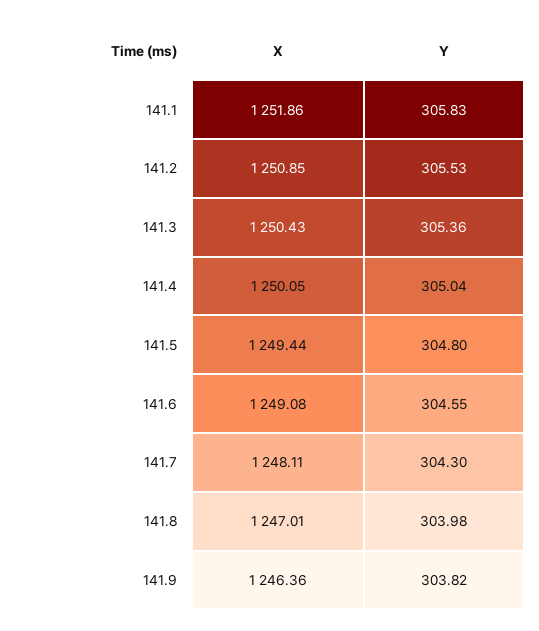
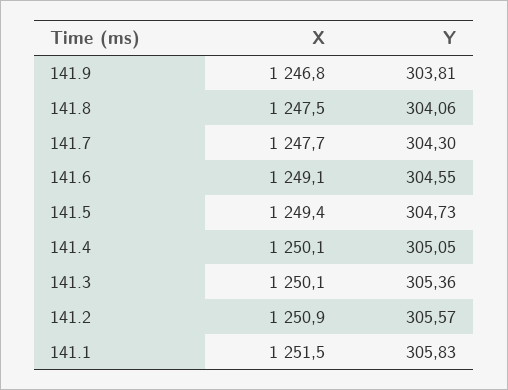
  {
    "X": {
-     "141.1": 1251.86,
+     "141.1": 1251.5,
      "141.2": 1250.85,
-     "141.3": 1250.43,
+     "141.3": 1250.1,
      "141.4": 1250.05,
      "141.5": 1249.44,
      "141.6": 1249.08,
-     "141.7": 1248.11,
+     "141.7": 1247.7,
-     "141.8": 1247.01,
+     "141.8": 1247.5,
-     "141.9": 1246.36
+     "141.9": 1246.8
    },
    "Y": {
      "141.1": 305.83,
-     "141.2": 305.53,
+     "141.2": 305.57,
      "141.3": 305.36,
-     "141.4": 305.04,
+     "141.4": 305.05,
-     "141.5": 304.8,
+     "141.5": 304.73,
      "141.6": 304.55,
      "141.7": 304.3,
-     "141.8": 303.98,
+     "141.8": 304.06,
-     "141.9": 303.82
+     "141.9": 303.81
    }
  }

